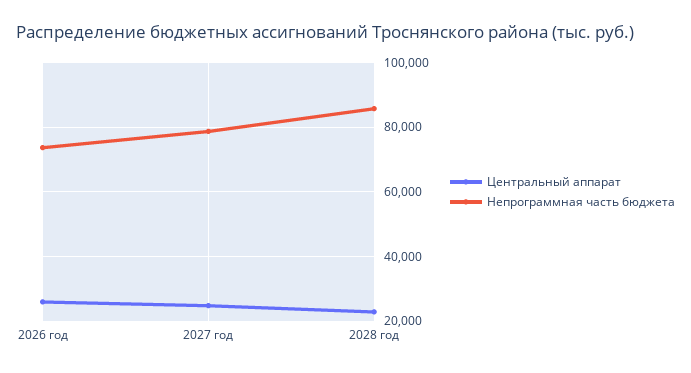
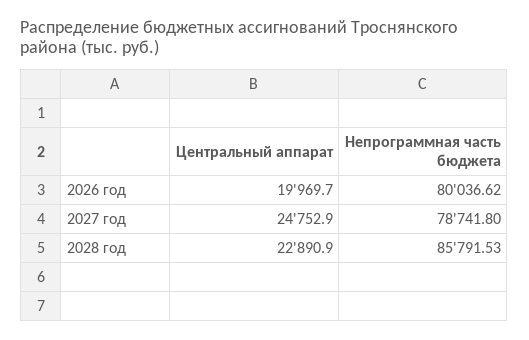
  {
    "Центральный аппарат": {
-     "2026 год": 26000,
+     "2026 год": 19969.7,
      "2027 год": 24752.9,
      "2028 год": 22890.9
    },
    "Непрограммная часть бюджета": {
-     "2026 год": 74000,
+     "2026 год": 80036.62,
      "2027 год": 78741.8,
      "2028 год": 85791.53
    }
  }

